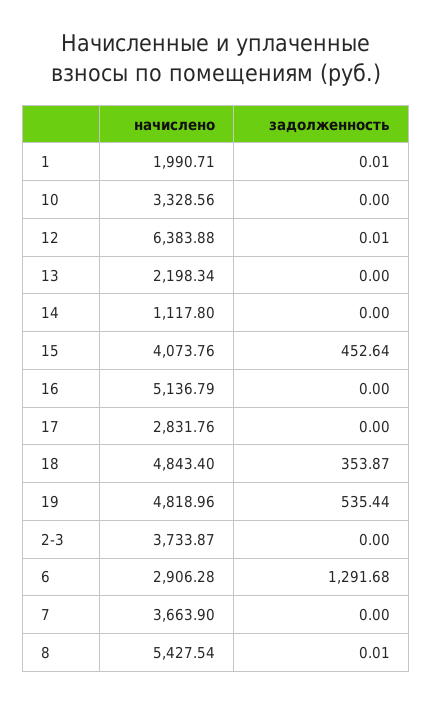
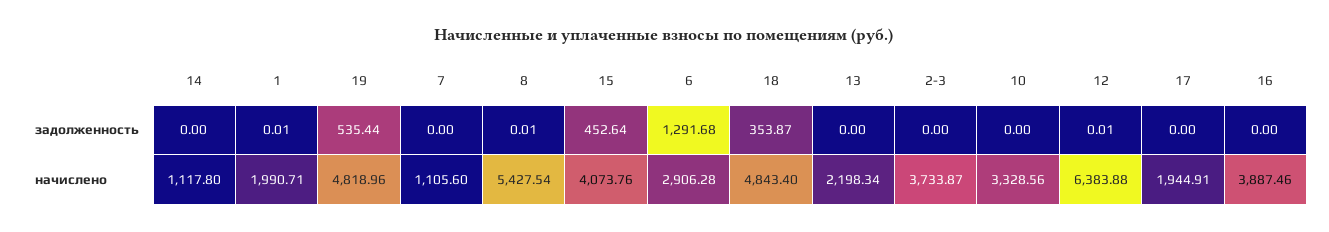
  {
    "начислено": {
      "1": 1990.71,
      "10": 3328.56,
      "12": 6383.88,
      "13": 2198.34,
      "14": 1117.8,
      "15": 4073.76,
-     "16": 5136.79,
+     "16": 3887.46,
-     "17": 2831.76,
+     "17": 1944.91,
      "18": 4843.4,
      "19": 4818.96,
      "2-3": 3733.87,
      "6": 2906.28,
-     "7": 3663.9,
+     "7": 1105.6,
      "8": 5427.54
    },
    "задолженность": {
      "1": 0.01,
      "10": 0,
      "12": 0.01,
      "13": 0,
      "14": 0,
      "15": 452.64,
      "16": 0,
      "17": 0,
      "18": 353.87,
      "19": 535.44,
      "2-3": 0,
      "6": 1291.68,
      "7": 0,
      "8": 0.01
    }
  }

